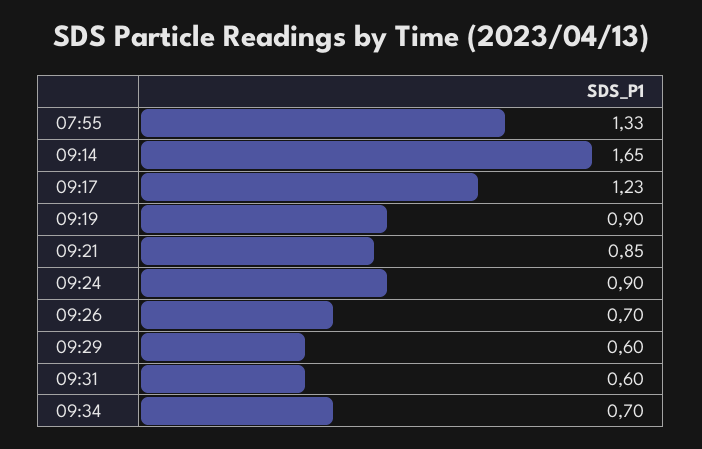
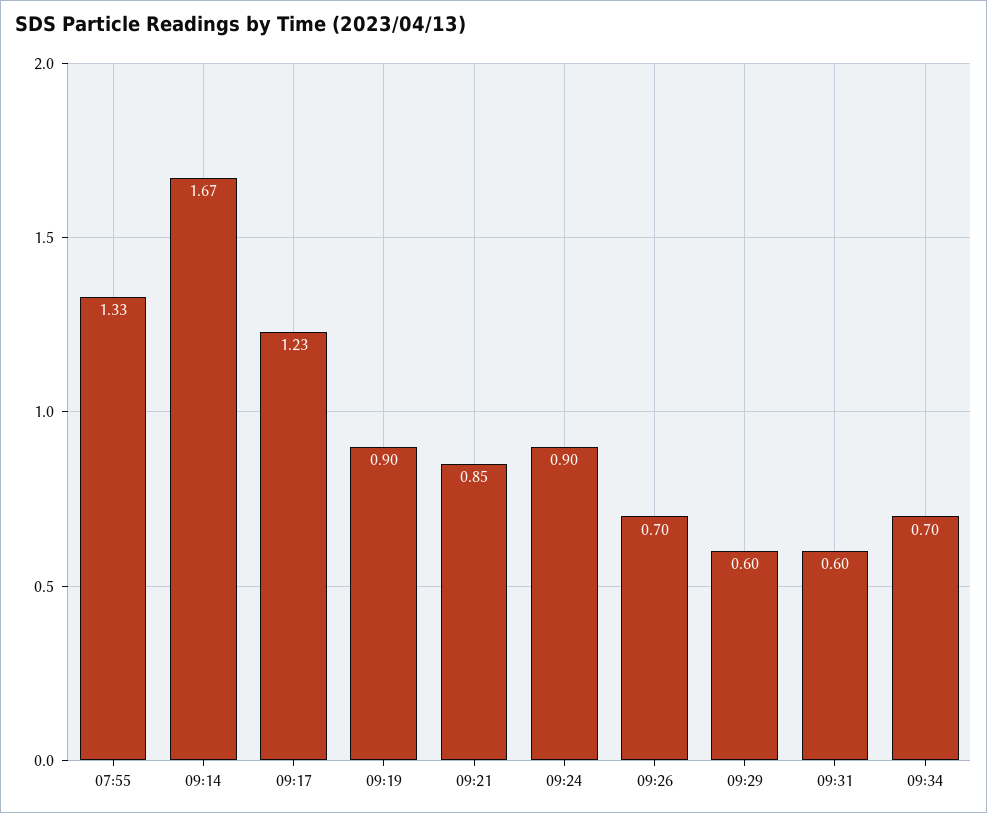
  {
    "07:55": 1.33,
-   "09:14": 1.65,
+   "09:14": 1.67,
    "09:17": 1.23,
    "09:19": 0.9,
    "09:21": 0.85,
    "09:24": 0.9,
    "09:26": 0.7,
    "09:29": 0.6,
    "09:31": 0.6,
    "09:34": 0.7
  }

